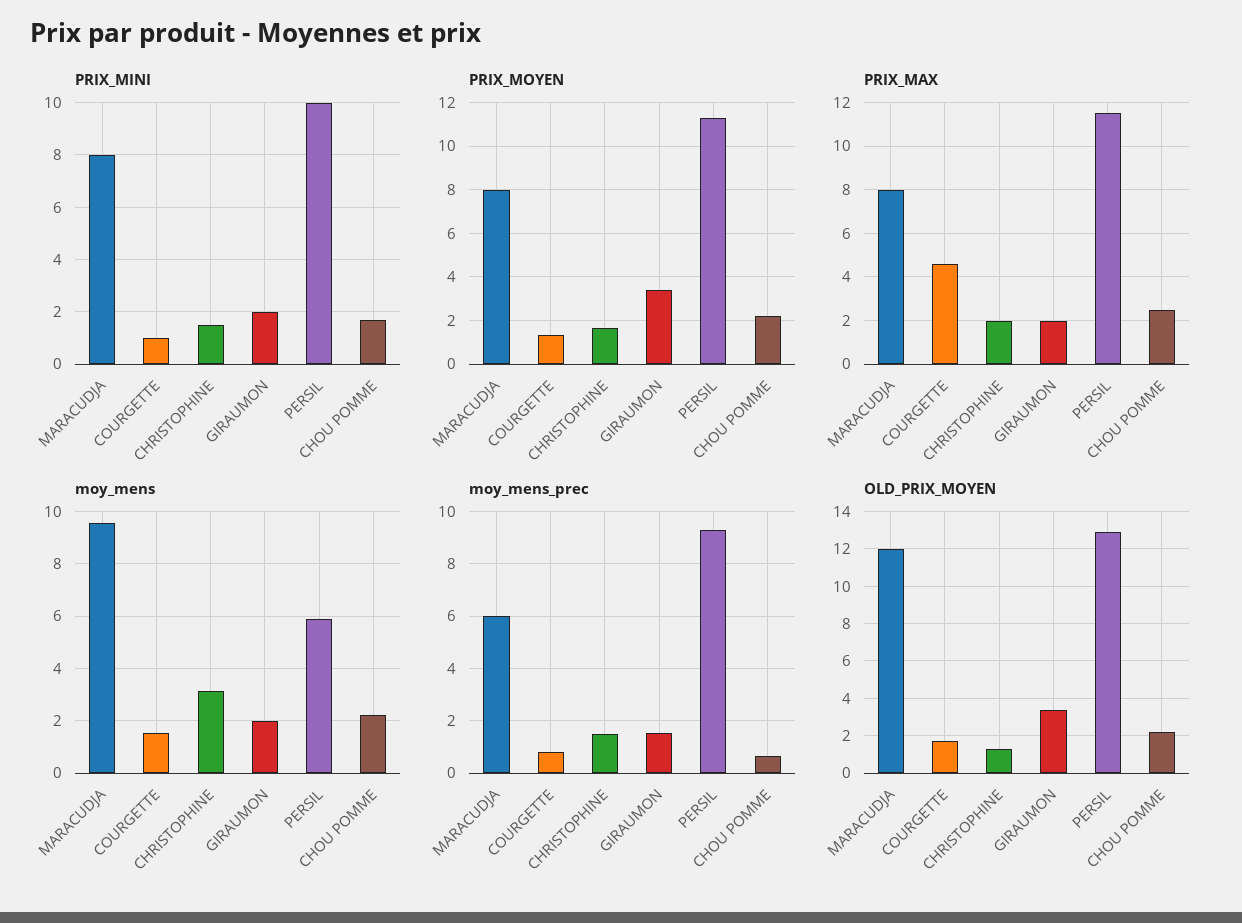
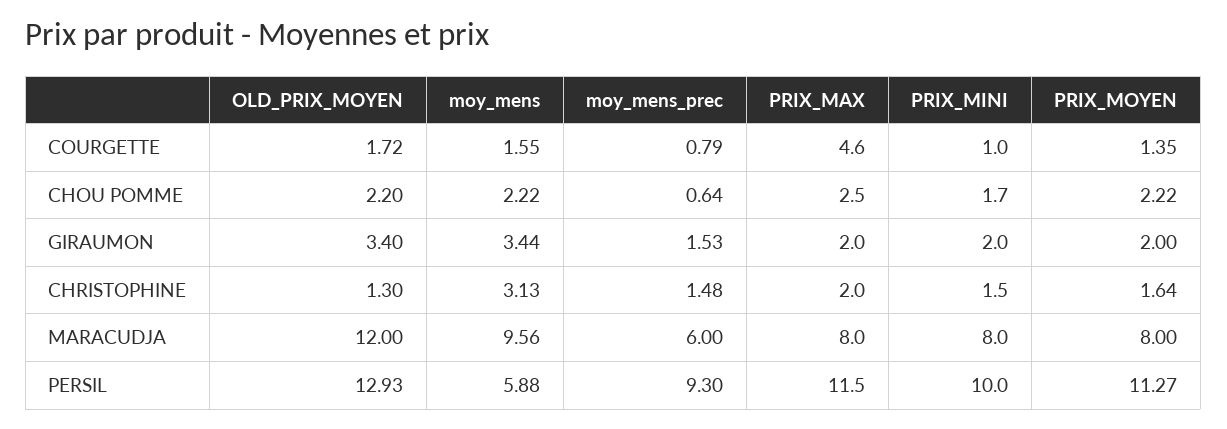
  {
    "PRIX_MINI": {
      "MARACUDJA": 8,
      "COURGETTE": 1,
      "CHRISTOPHINE": 1.5,
      "GIRAUMON": 2,
      "PERSIL": 10,
      "CHOU POMME": 1.7
    },
    "PRIX_MOYEN": {
      "MARACUDJA": 8,
      "COURGETTE": 1.35,
      "CHRISTOPHINE": 1.64,
-     "GIRAUMON": 3.5,
+     "GIRAUMON": 2,
      "PERSIL": 11.27,
      "CHOU POMME": 2.22
    },
    "PRIX_MAX": {
      "MARACUDJA": 8,
      "COURGETTE": 4.6,
      "CHRISTOPHINE": 2,
      "GIRAUMON": 2,
      "PERSIL": 11.5,
      "CHOU POMME": 2.5
    },
    "moy_mens": {
      "MARACUDJA": 9.56,
      "COURGETTE": 1.55,
      "CHRISTOPHINE": 3.13,
-     "GIRAUMON": 2,
+     "GIRAUMON": 3.44,
      "PERSIL": 5.88,
      "CHOU POMME": 2.22
    },
    "moy_mens_prec": {
      "MARACUDJA": 6,
      "COURGETTE": 0.79,
      "CHRISTOPHINE": 1.48,
      "GIRAUMON": 1.53,
      "PERSIL": 9.3,
      "CHOU POMME": 0.64
    },
    "OLD_PRIX_MOYEN": {
      "MARACUDJA": 12,
      "COURGETTE": 1.72,
      "CHRISTOPHINE": 1.3,
      "GIRAUMON": 3.4,
      "PERSIL": 12.93,
      "CHOU POMME": 2.2
    }
  }

